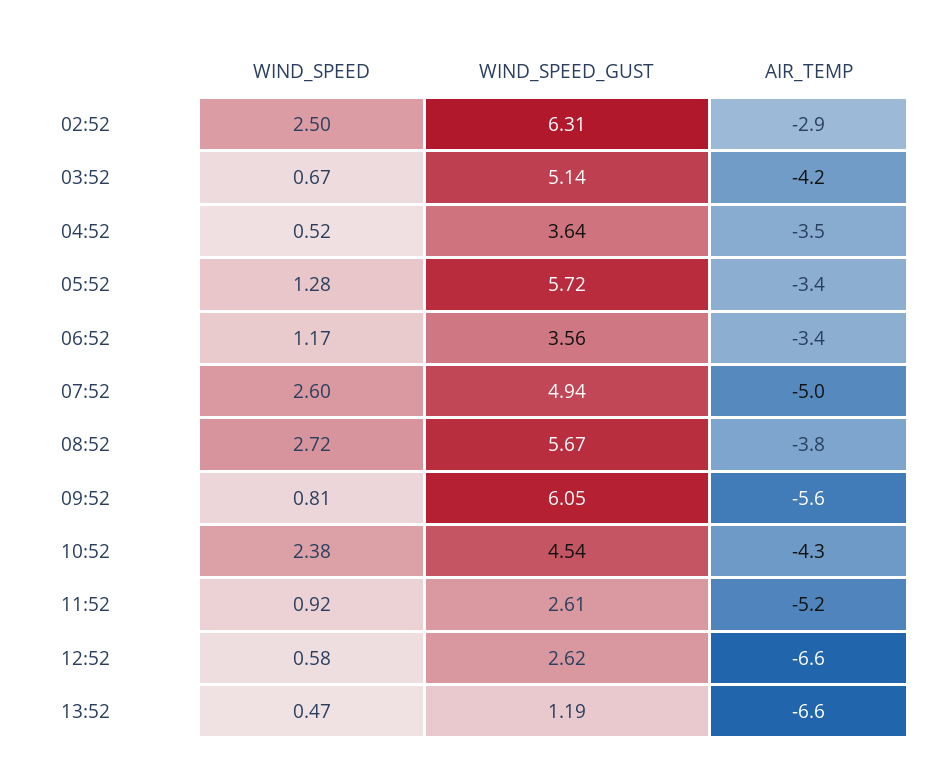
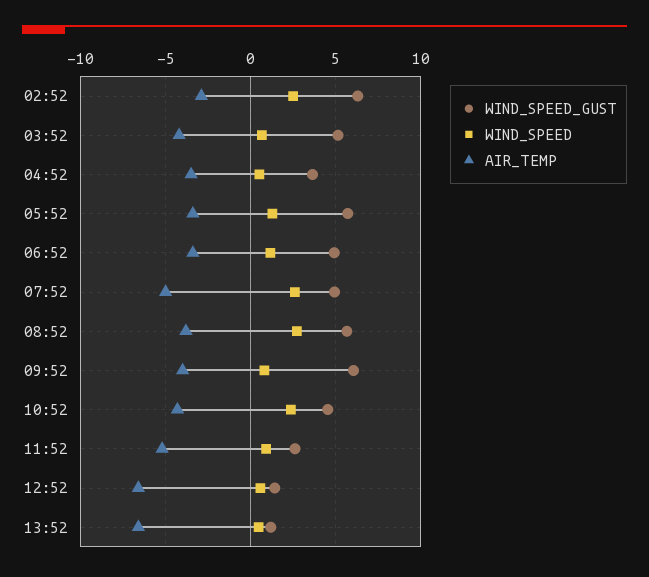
  {
    "WIND_SPEED": {
      "02:52": 2.5,
      "03:52": 0.67,
      "04:52": 0.52,
      "05:52": 1.28,
      "06:52": 1.17,
      "07:52": 2.6,
      "08:52": 2.72,
      "09:52": 0.81,
      "10:52": 2.38,
      "11:52": 0.92,
      "12:52": 0.58,
      "13:52": 0.47
    },
    "WIND_SPEED_GUST": {
      "02:52": 6.31,
      "03:52": 5.14,
      "04:52": 3.64,
      "05:52": 5.72,
-     "06:52": 3.56,
+     "06:52": 5,
      "07:52": 4.94,
      "08:52": 5.67,
      "09:52": 6.05,
      "10:52": 4.54,
      "11:52": 2.61,
-     "12:52": 2.62,
+     "12:52": 1.5,
      "13:52": 1.19
    },
    "AIR_TEMP": {
      "02:52": -2.9,
      "03:52": -4.2,
      "04:52": -3.5,
      "05:52": -3.4,
      "06:52": -3.4,
      "07:52": -5,
      "08:52": -3.8,
-     "09:52": -5.6,
+     "09:52": -4,
      "10:52": -4.3,
      "11:52": -5.2,
      "12:52": -6.6,
      "13:52": -6.6
    }
  }

